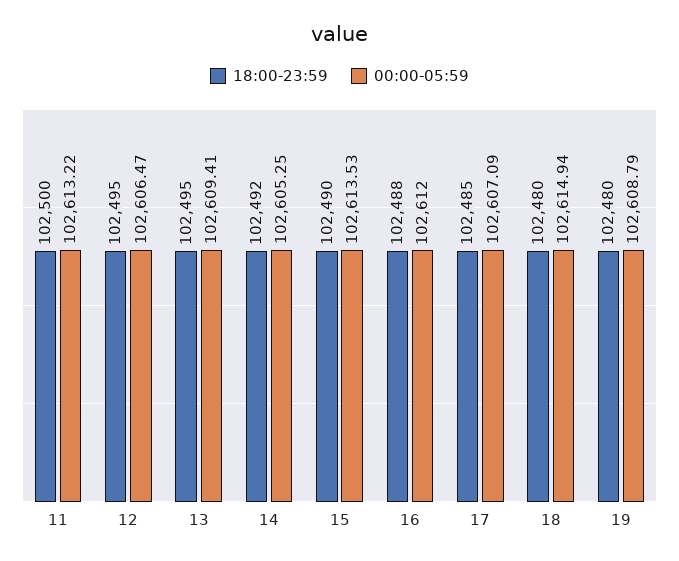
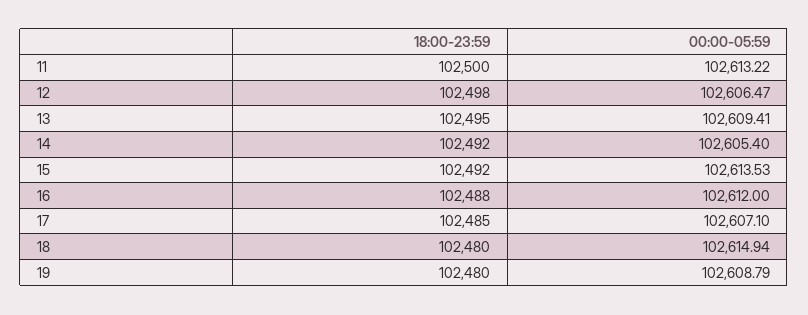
  {
    "18:00-23:59": {
      "11": 102500,
-     "12": 102495,
+     "12": 102498,
      "13": 102495,
      "14": 102492,
-     "15": 102490,
+     "15": 102492,
      "16": 102488,
      "17": 102485,
      "18": 102480,
      "19": 102480
    },
    "00:00-05:59": {
      "11": 102613.22,
      "12": 102606.47,
      "13": 102609.41,
-     "14": 102605.25,
+     "14": 102605.4,
      "15": 102613.53,
      "16": 102612,
-     "17": 102607.09,
+     "17": 102607.1,
      "18": 102614.94,
      "19": 102608.79
    }
  }

